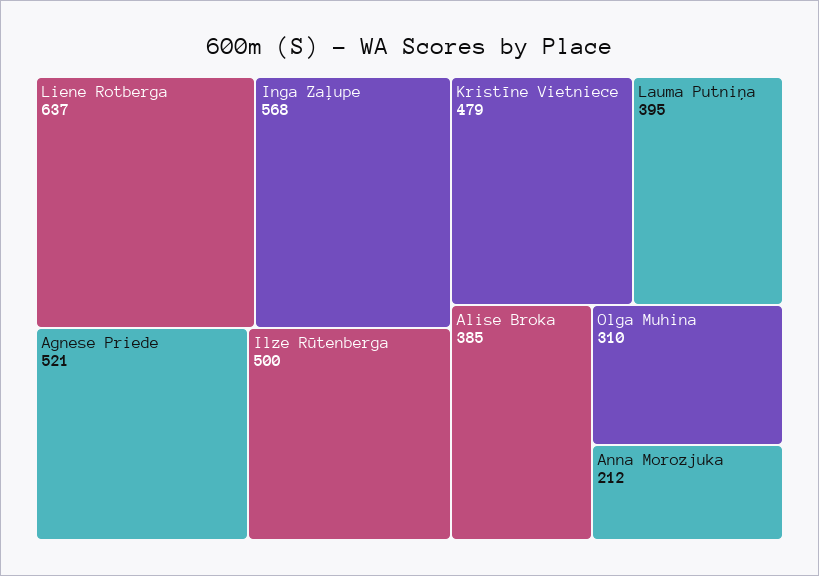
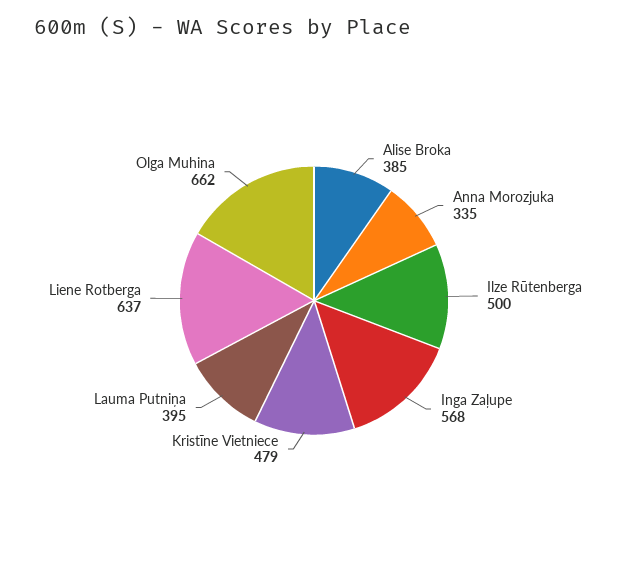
  {
    "Liene Rotberga": 637,
    "Inga Zaļupe": 568,
-   "Agnese Priede": 521,
    "Ilze Rūtenberga": 500,
    "Kristīne Vietniece": 479,
    "Lauma Putniņa": 395,
    "Alise Broka": 385,
-   "Olga Muhina": 310,
+   "Olga Muhina": 662,
-   "Anna Morozjuka": 212
+   "Anna Morozjuka": 335
  }

